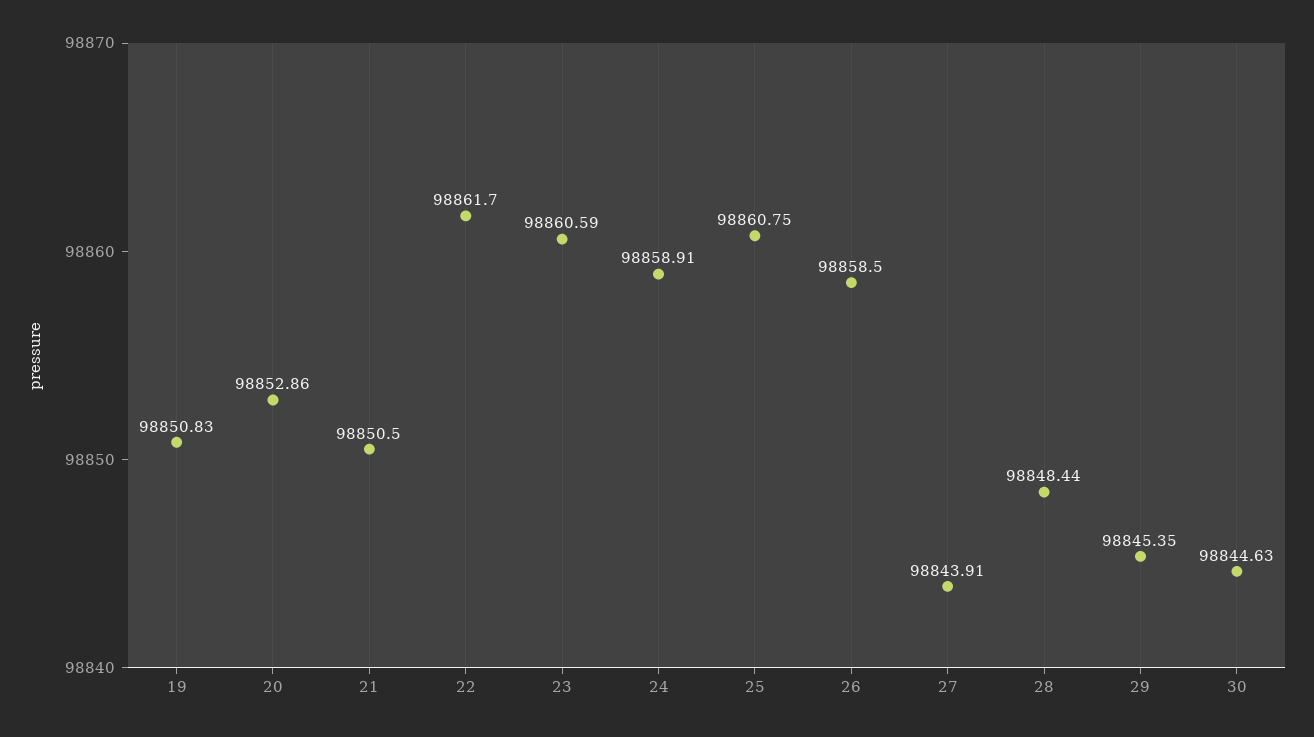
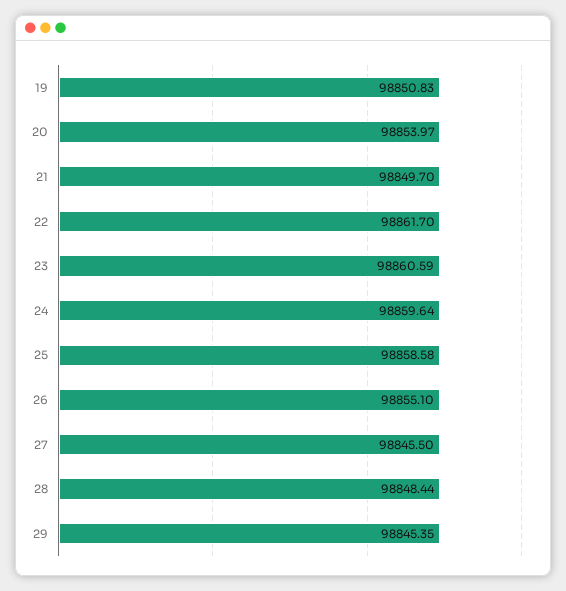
  {
    "19": 98850.83,
-   "20": 98852.86,
+   "20": 98853.97,
-   "21": 98850.5,
+   "21": 98849.7,
    "22": 98861.7,
    "23": 98860.59,
-   "24": 98858.91,
+   "24": 98859.64,
-   "25": 98860.75,
+   "25": 98858.58,
-   "26": 98858.5,
+   "26": 98855.1,
-   "27": 98843.91,
+   "27": 98845.5,
    "28": 98848.44,
-   "29": 98845.35,
+   "29": 98845.35
-   "30": 98844.63
  }

